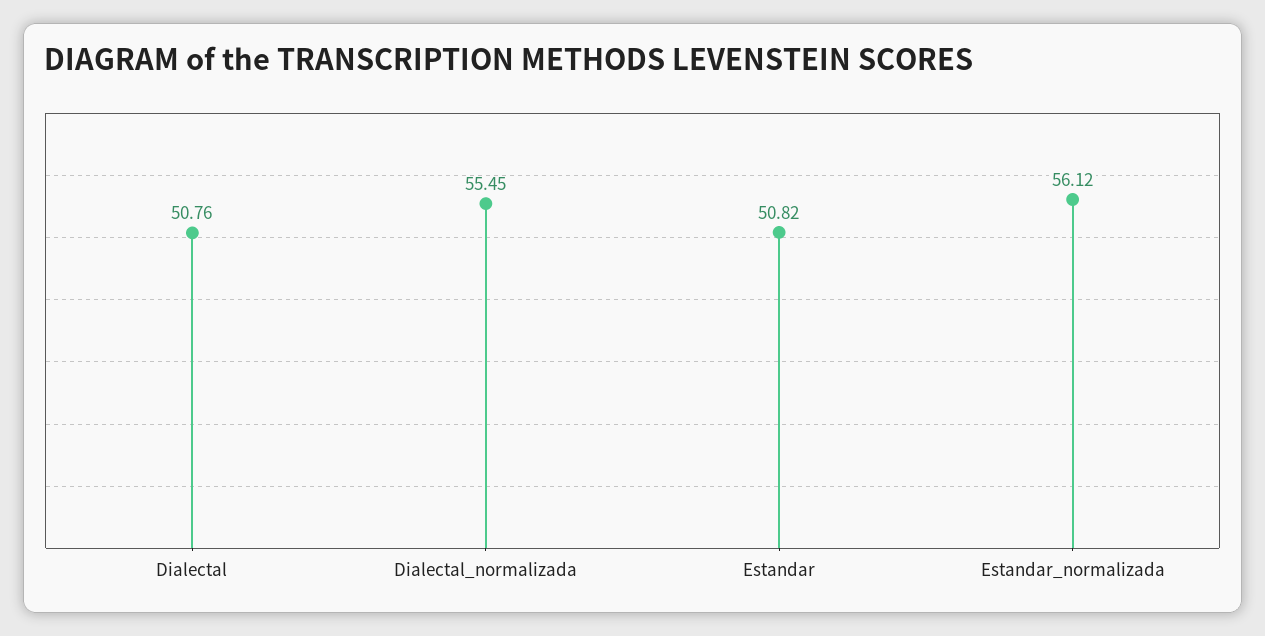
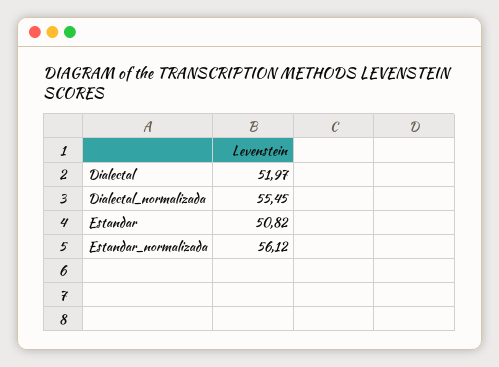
  {
-   "Dialectal": 50.76,
+   "Dialectal": 51.97,
    "Dialectal_normalizada": 55.45,
    "Estandar": 50.82,
    "Estandar_normalizada": 56.12
  }

